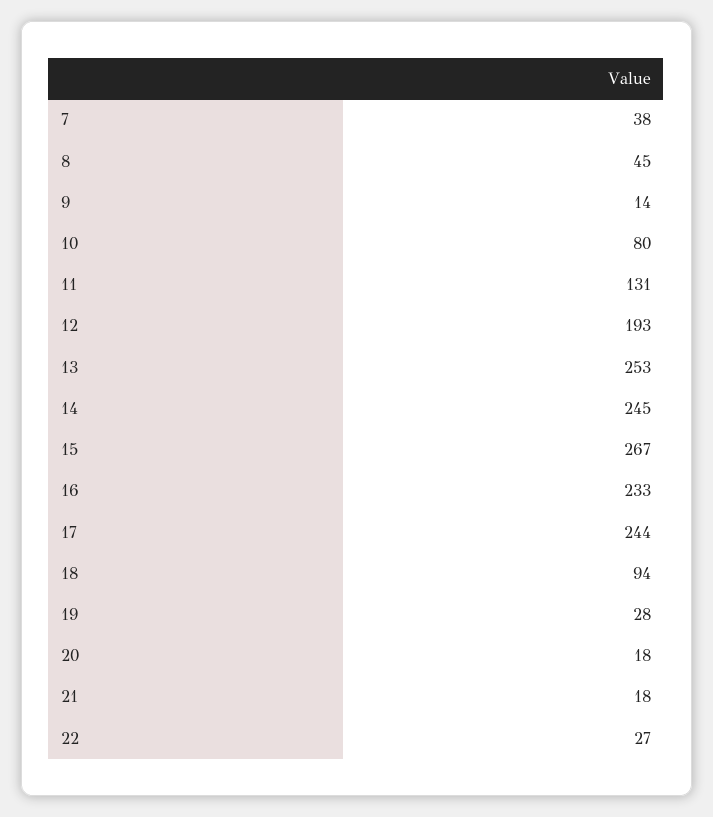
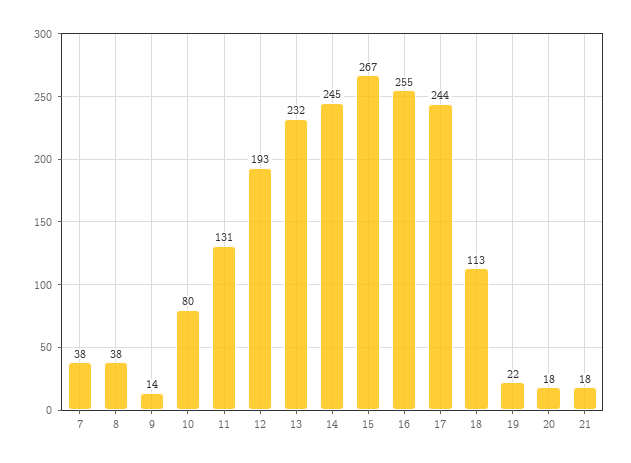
  {
    "7": 38,
-   "8": 45,
+   "8": 38,
    "9": 14,
    "10": 80,
    "11": 131,
    "12": 193,
-   "13": 253,
+   "13": 232,
    "14": 245,
    "15": 267,
-   "16": 233,
+   "16": 255,
    "17": 244,
-   "18": 94,
+   "18": 113,
-   "19": 28,
+   "19": 22,
    "20": 18,
-   "21": 18,
+   "21": 18
-   "22": 27
  }

